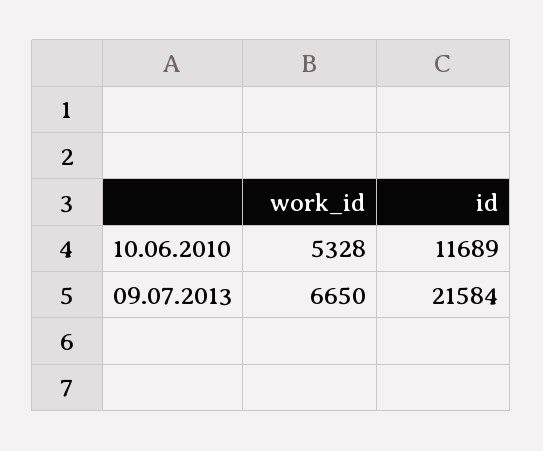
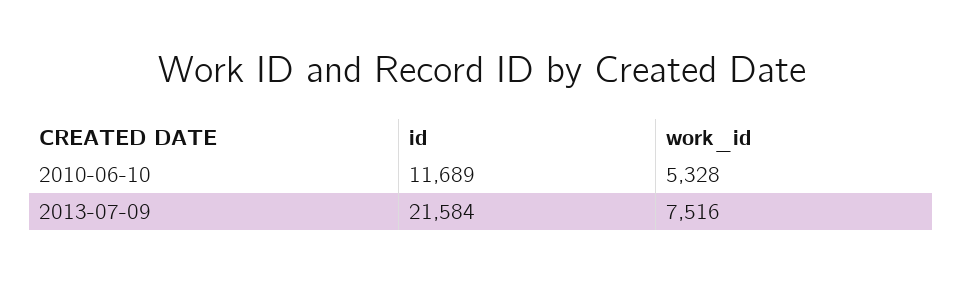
  {
    "work_id": {
      "10.06.2010": 5328,
-     "09.07.2013": 6650
+     "09.07.2013": 7516
    },
    "id": {
      "10.06.2010": 11689,
      "09.07.2013": 21584
    }
  }

